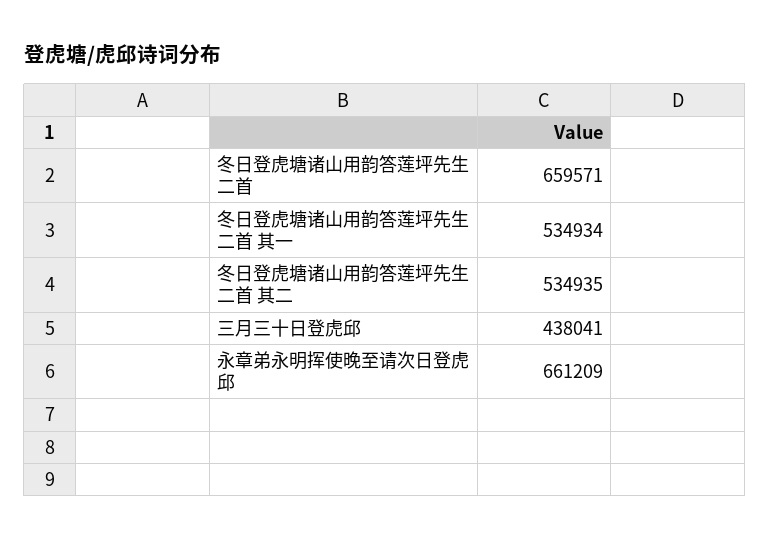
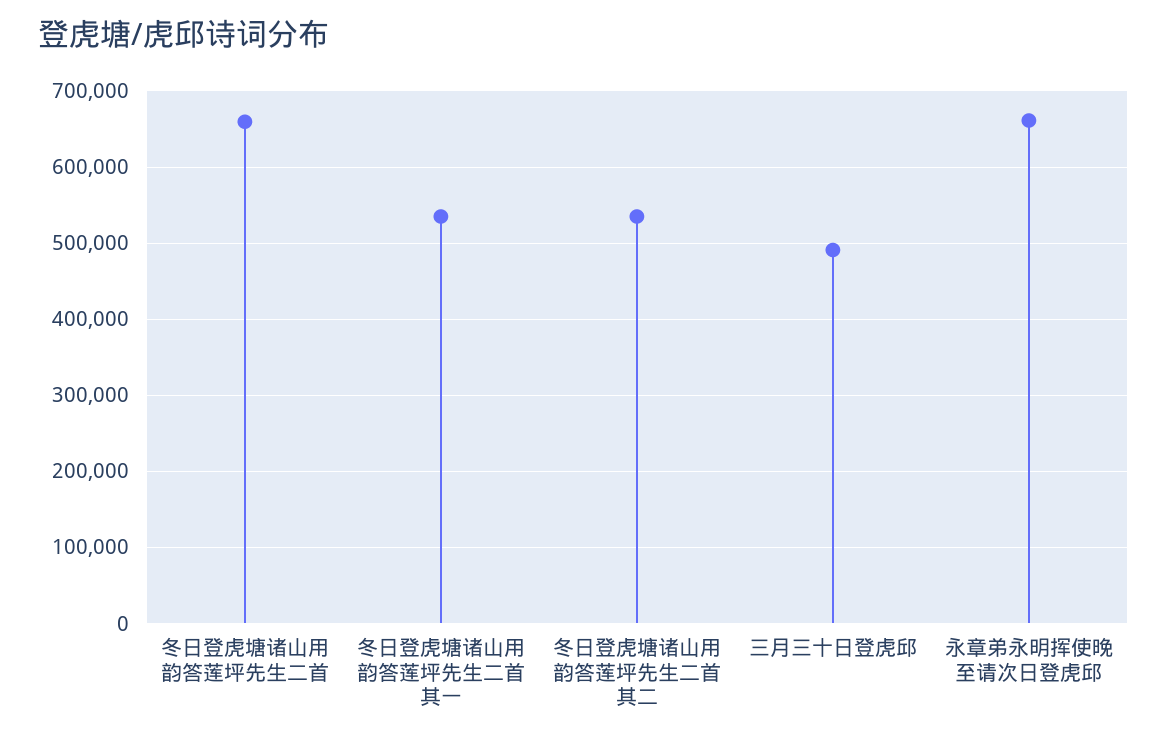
  {
    "冬日登虎塘诸山用韵答莲坪先生二首": 659571,
    "冬日登虎塘诸山用韵答莲坪先生二首 其一": 534934,
    "冬日登虎塘诸山用韵答莲坪先生二首 其二": 534935,
-   "三月三十日登虎邱": 438041,
+   "三月三十日登虎邱": 490000,
    "永章弟永明挥使晚至请次日登虎邱": 661209
  }

